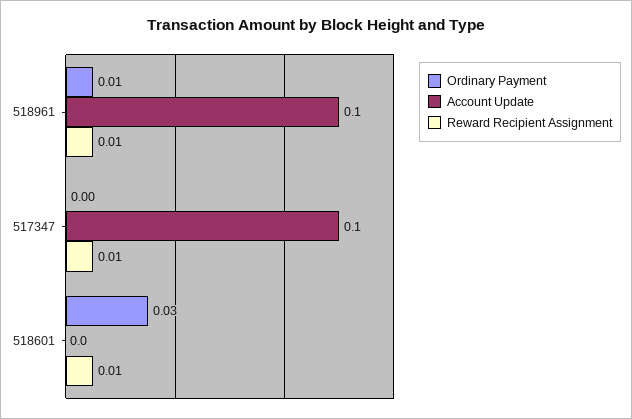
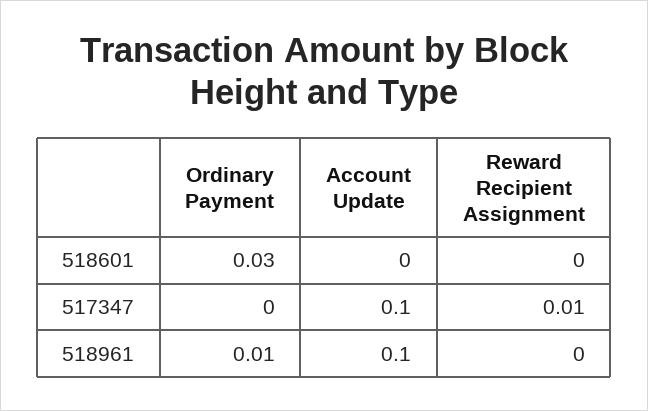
  {
    "Ordinary Payment": {
      "518961": 0.01,
      "517347": 0,
      "518601": 0.03
    },
    "Account Update": {
      "518961": 0.1,
      "517347": 0.1,
      "518601": 0
    },
    "Reward Recipient Assignment": {
-     "518961": 0.01,
+     "518961": 0,
      "517347": 0.01,
-     "518601": 0.01
+     "518601": 0
    }
  }

